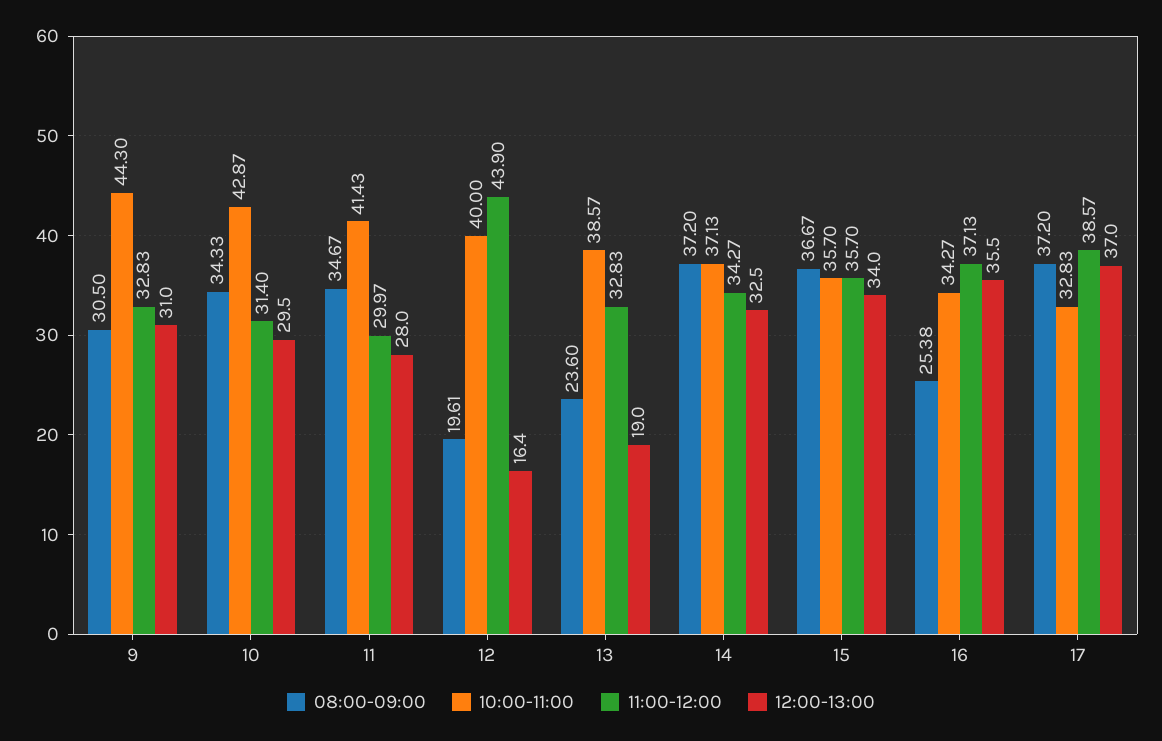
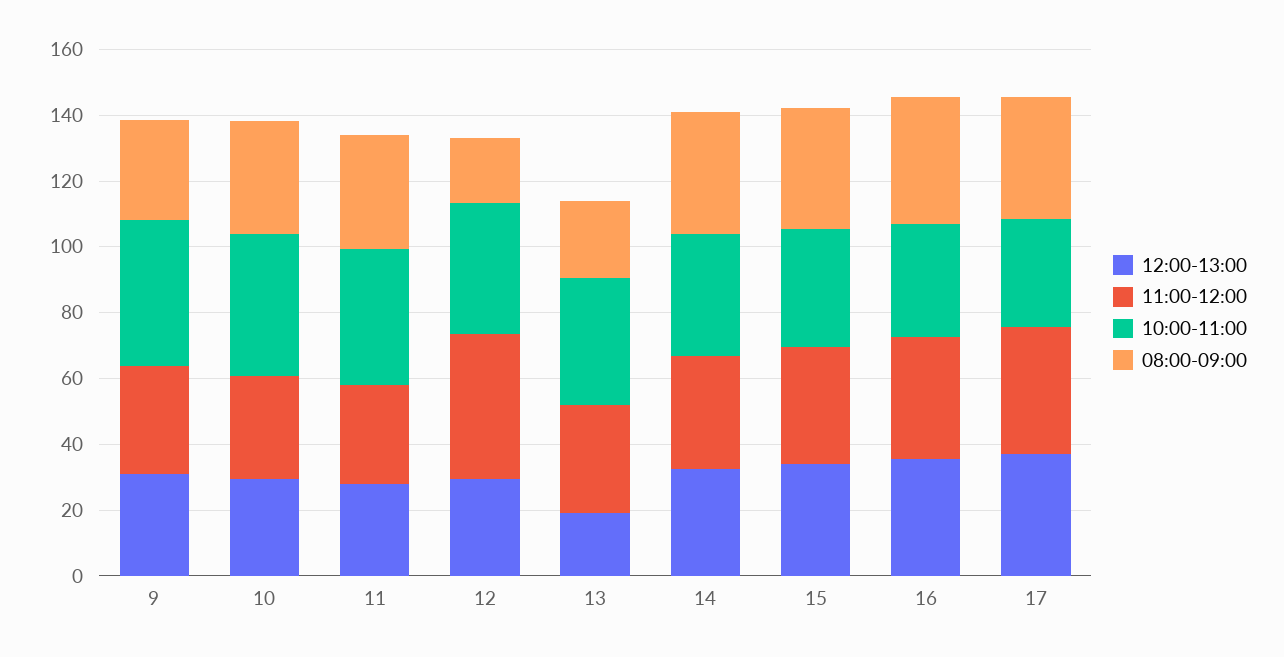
  {
    "08:00-09:00": {
      "9": 30.5,
      "10": 34.33,
      "11": 34.67,
      "12": 19.61,
      "13": 23.6,
      "14": 37.2,
      "15": 36.67,
-     "16": 25.38,
+     "16": 40,
      "17": 37.2
    },
    "10:00-11:00": {
      "9": 44.3,
      "10": 42.87,
      "11": 41.43,
      "12": 40,
      "13": 38.57,
      "14": 37.13,
      "15": 35.7,
      "16": 34.27,
      "17": 32.83
    },
    "11:00-12:00": {
      "9": 32.83,
      "10": 31.4,
      "11": 29.97,
      "12": 43.9,
      "13": 32.83,
      "14": 34.27,
      "15": 35.7,
      "16": 37.13,
      "17": 38.57
    },
    "12:00-13:00": {
      "9": 31,
      "10": 29.5,
      "11": 28,
-     "12": 16.4,
+     "12": 30,
      "13": 19,
      "14": 32.5,
      "15": 34,
      "16": 35.5,
      "17": 37
    }
  }

